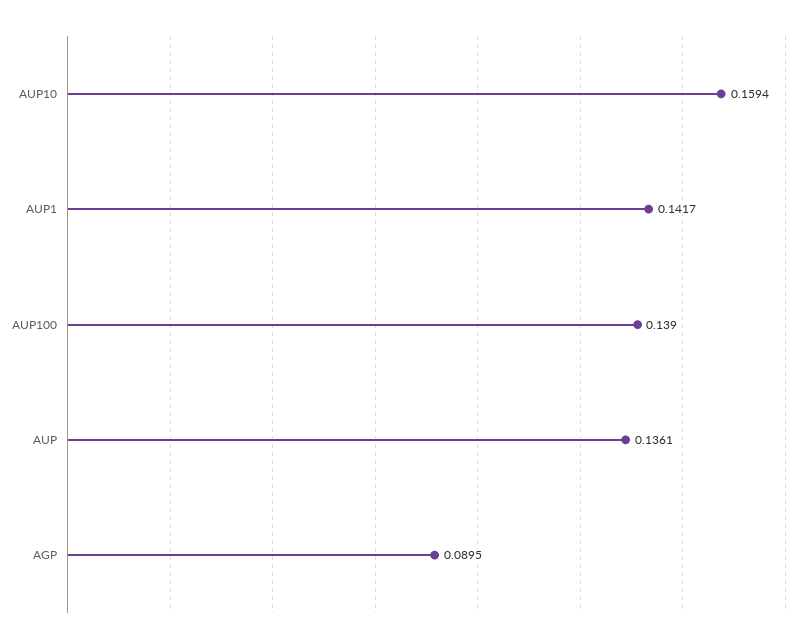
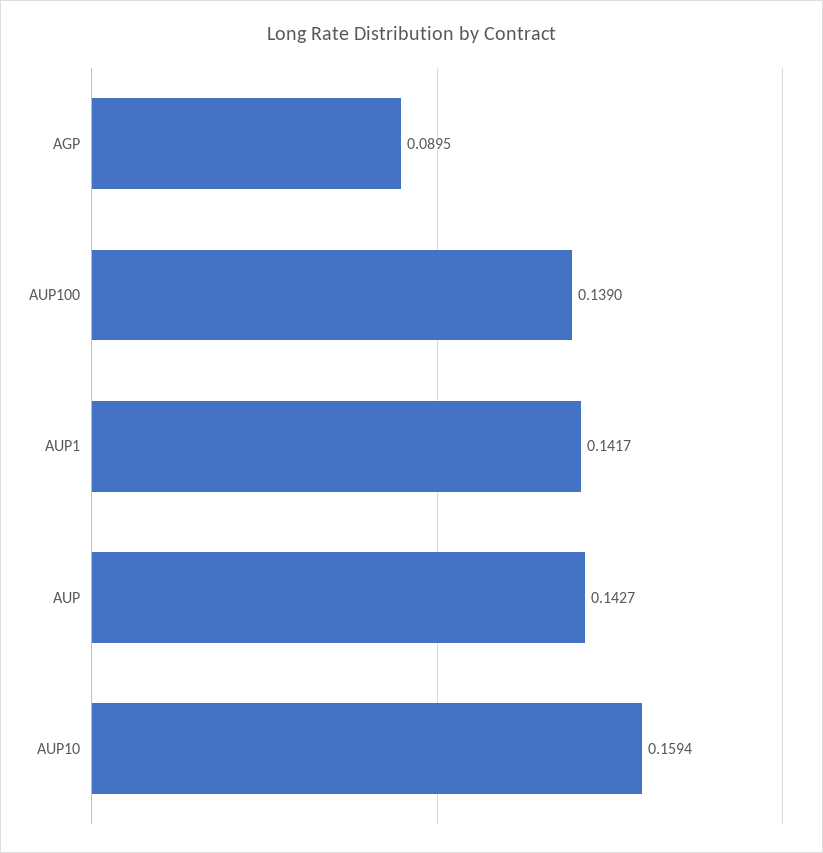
  {
    "AUP10": 0.1594,
    "AUP1": 0.1417,
    "AUP100": 0.139,
-   "AUP": 0.1361,
+   "AUP": 0.1427,
    "AGP": 0.0895
  }

